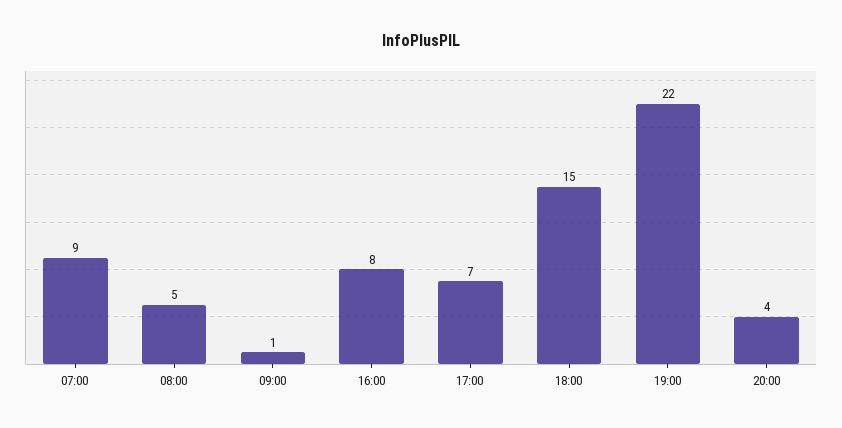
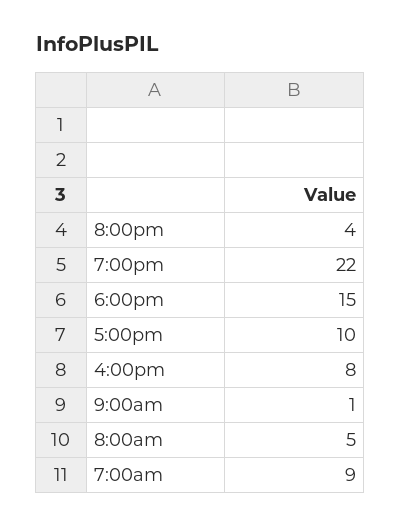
  {
    "07:00": 9,
    "08:00": 5,
    "09:00": 1,
    "16:00": 8,
-   "17:00": 7,
+   "17:00": 10,
    "18:00": 15,
    "19:00": 22,
    "20:00": 4
  }

